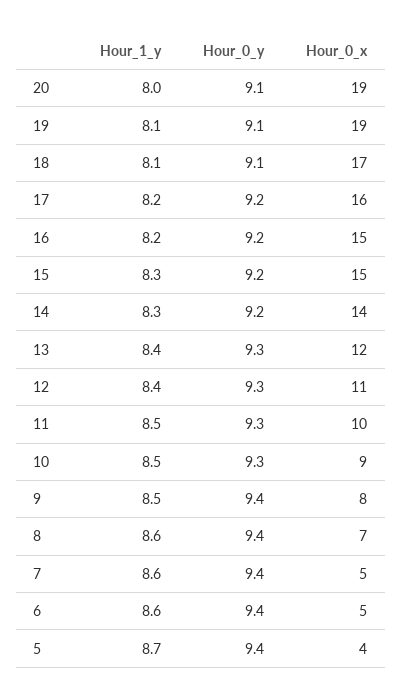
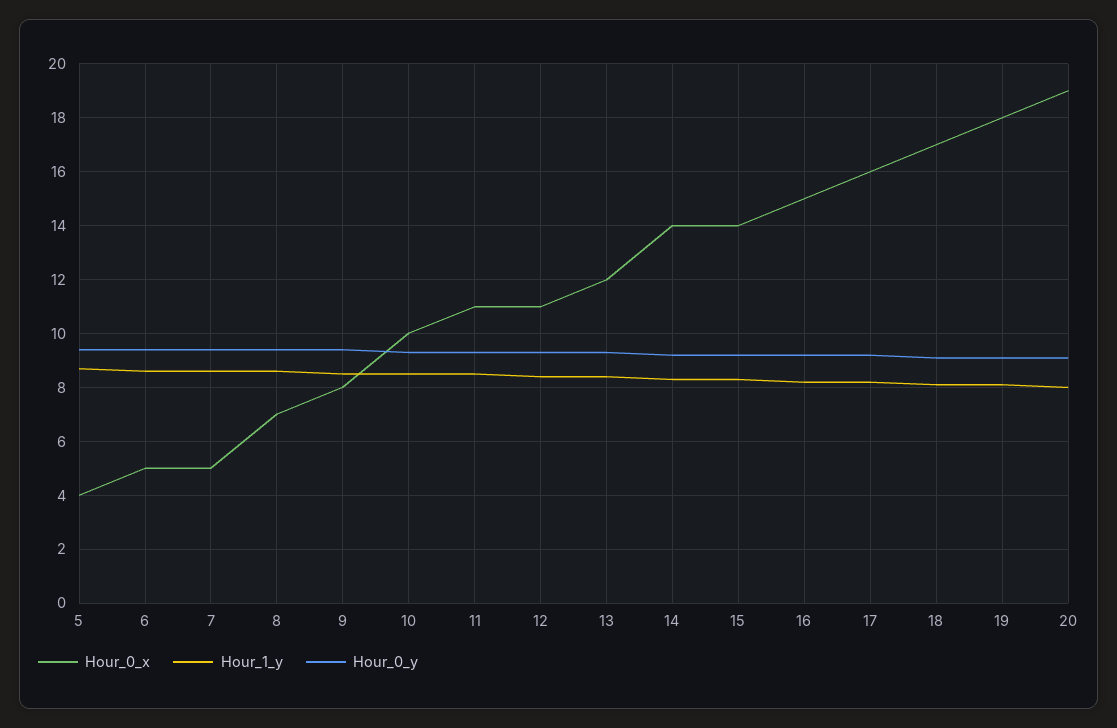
  {
    "Hour_1_y": {
      "20": 8,
      "19": 8.1,
      "18": 8.1,
      "17": 8.2,
      "16": 8.2,
      "15": 8.3,
      "14": 8.3,
      "13": 8.4,
      "12": 8.4,
      "11": 8.5,
      "10": 8.5,
      "9": 8.5,
      "8": 8.6,
      "7": 8.6,
      "6": 8.6,
      "5": 8.7
    },
    "Hour_0_y": {
      "20": 9.1,
      "19": 9.1,
      "18": 9.1,
      "17": 9.2,
      "16": 9.2,
      "15": 9.2,
      "14": 9.2,
      "13": 9.3,
      "12": 9.3,
      "11": 9.3,
      "10": 9.3,
      "9": 9.4,
      "8": 9.4,
      "7": 9.4,
      "6": 9.4,
      "5": 9.4
    },
    "Hour_0_x": {
      "20": 19,
-     "19": 19,
+     "19": 18,
      "18": 17,
      "17": 16,
      "16": 15,
-     "15": 15,
+     "15": 14,
      "14": 14,
      "13": 12,
      "12": 11,
-     "11": 10,
+     "11": 11,
-     "10": 9,
+     "10": 10,
      "9": 8,
      "8": 7,
      "7": 5,
      "6": 5,
      "5": 4
    }
  }

